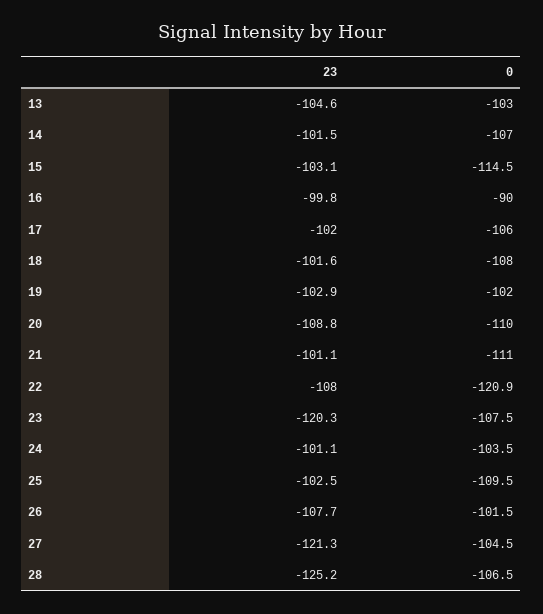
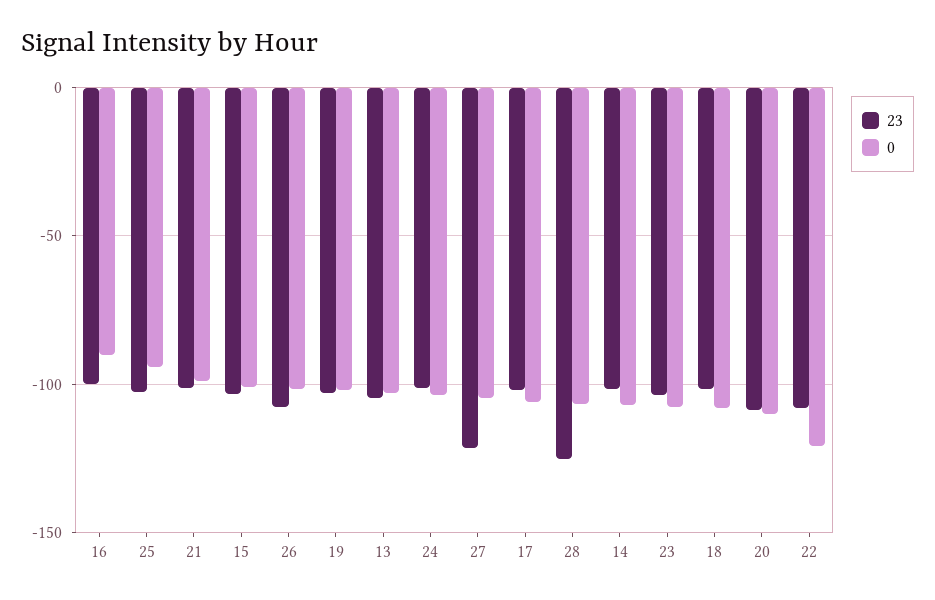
  {
    "23": {
      "13": -104.6,
      "14": -101.5,
      "15": -103.1,
      "16": -99.8,
      "17": -102,
      "18": -101.6,
      "19": -102.9,
      "20": -108.8,
      "21": -101.1,
      "22": -108,
-     "23": -120.3,
+     "23": -105,
      "24": -101.1,
      "25": -102.5,
      "26": -107.7,
      "27": -121.3,
      "28": -125.2
    },
    "0": {
      "13": -103,
      "14": -107,
-     "15": -114.5,
+     "15": -100,
      "16": -90,
      "17": -106,
      "18": -108,
      "19": -102,
      "20": -110,
-     "21": -111,
+     "21": -100,
      "22": -120.9,
      "23": -107.5,
      "24": -103.5,
-     "25": -109.5,
+     "25": -95,
      "26": -101.5,
      "27": -104.5,
      "28": -106.5
    }
  }

